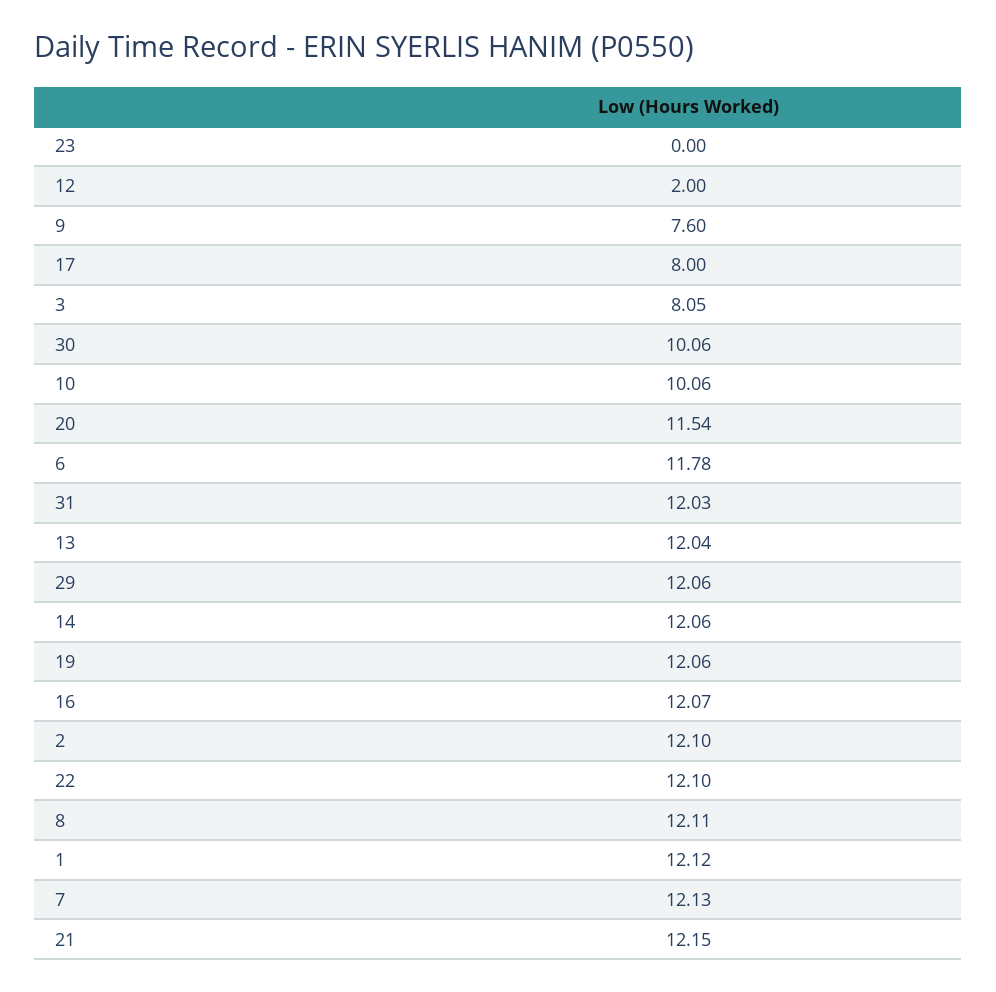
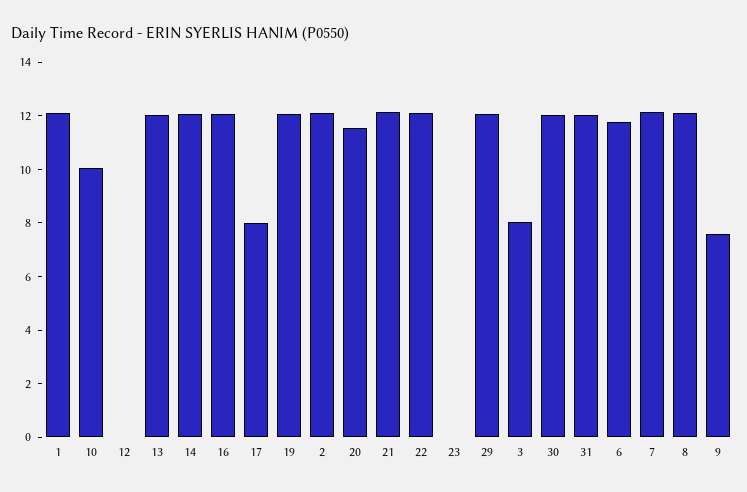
  {
    "23": 0,
-   "12": 2,
+   "12": 0,
    "9": 7.6,
    "17": 8,
    "3": 8.05,
-   "30": 10.06,
+   "30": 12,
    "10": 10.06,
    "20": 11.54,
    "6": 11.78,
    "31": 12.03,
    "13": 12.04,
    "29": 12.06,
    "14": 12.06,
    "19": 12.06,
    "16": 12.07,
    "2": 12.1,
    "22": 12.1,
    "8": 12.11,
    "1": 12.12,
    "7": 12.13,
    "21": 12.15
  }

